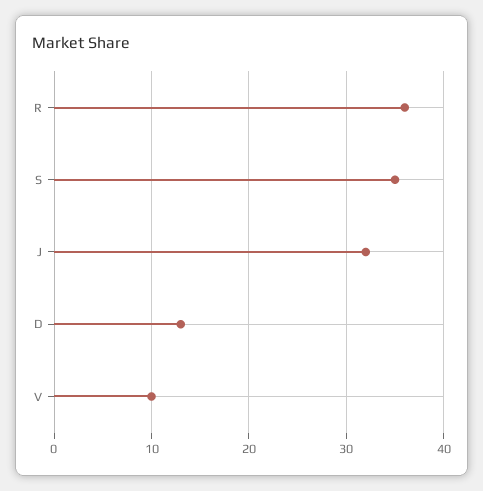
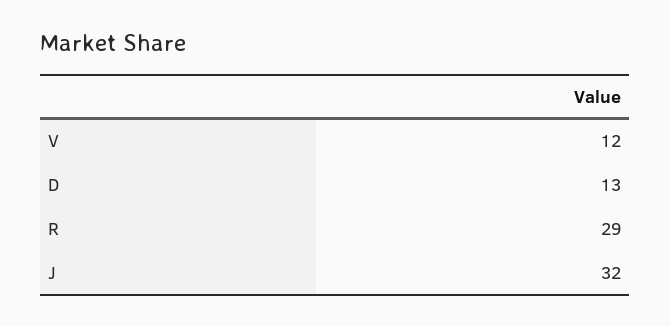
  {
-   "R": 36,
+   "R": 29,
-   "S": 35,
    "J": 32,
    "D": 13,
-   "V": 10
+   "V": 12
  }

